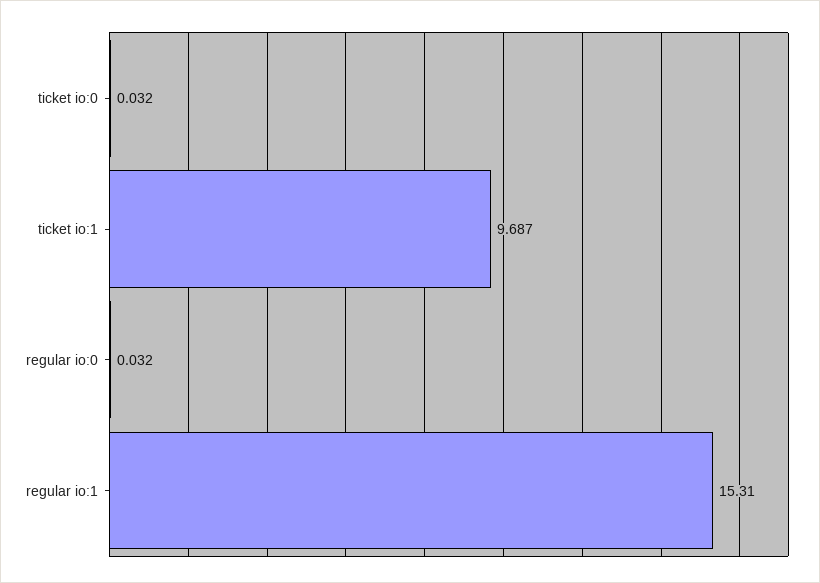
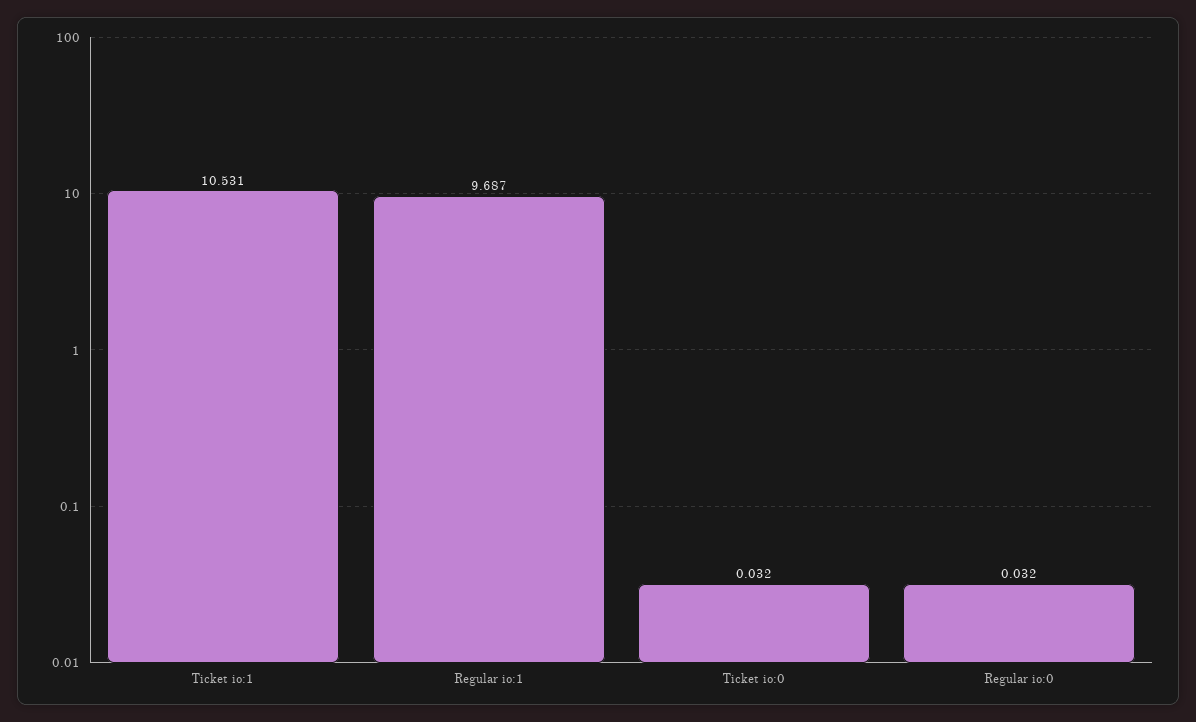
  {
    "ticket io:0": 0.032,
-   "ticket io:1": 9.687,
+   "ticket io:1": 10.531,
    "regular io:0": 0.032,
-   "regular io:1": 15.31
+   "regular io:1": 9.687
  }

